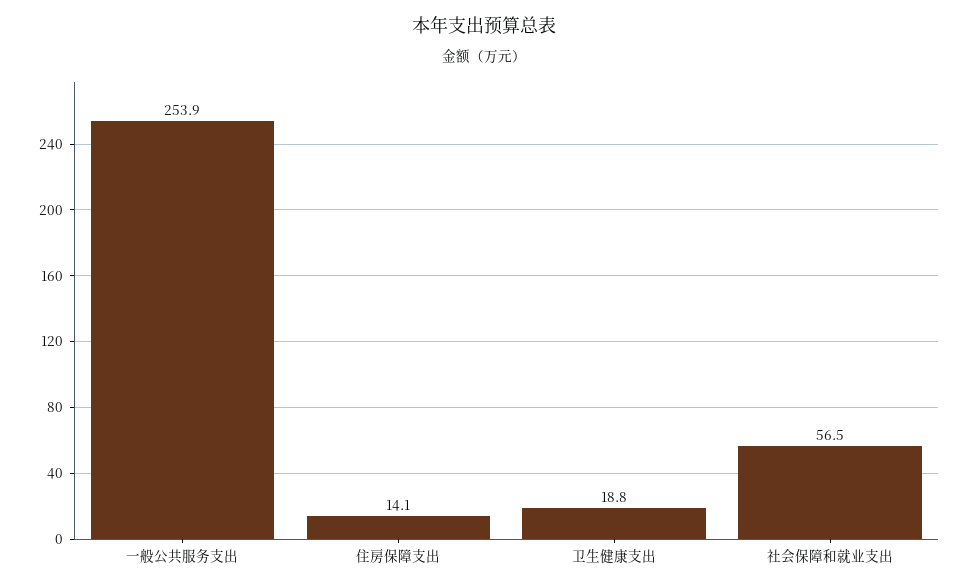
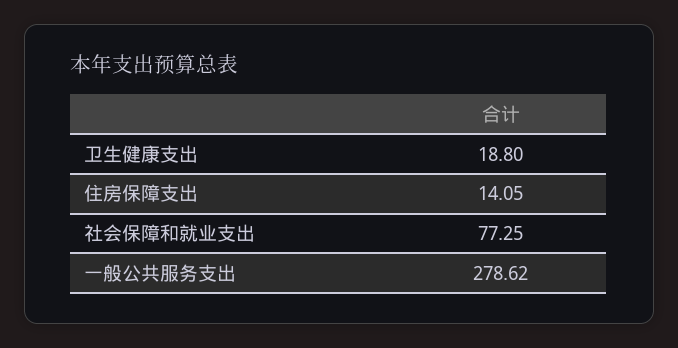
  {
-   "一般公共服务支出": 253.9,
+   "一般公共服务支出": 278.62,
    "住房保障支出": 14.05,
    "卫生健康支出": 18.8,
-   "社会保障和就业支出": 56.5
+   "社会保障和就业支出": 77.25
  }

